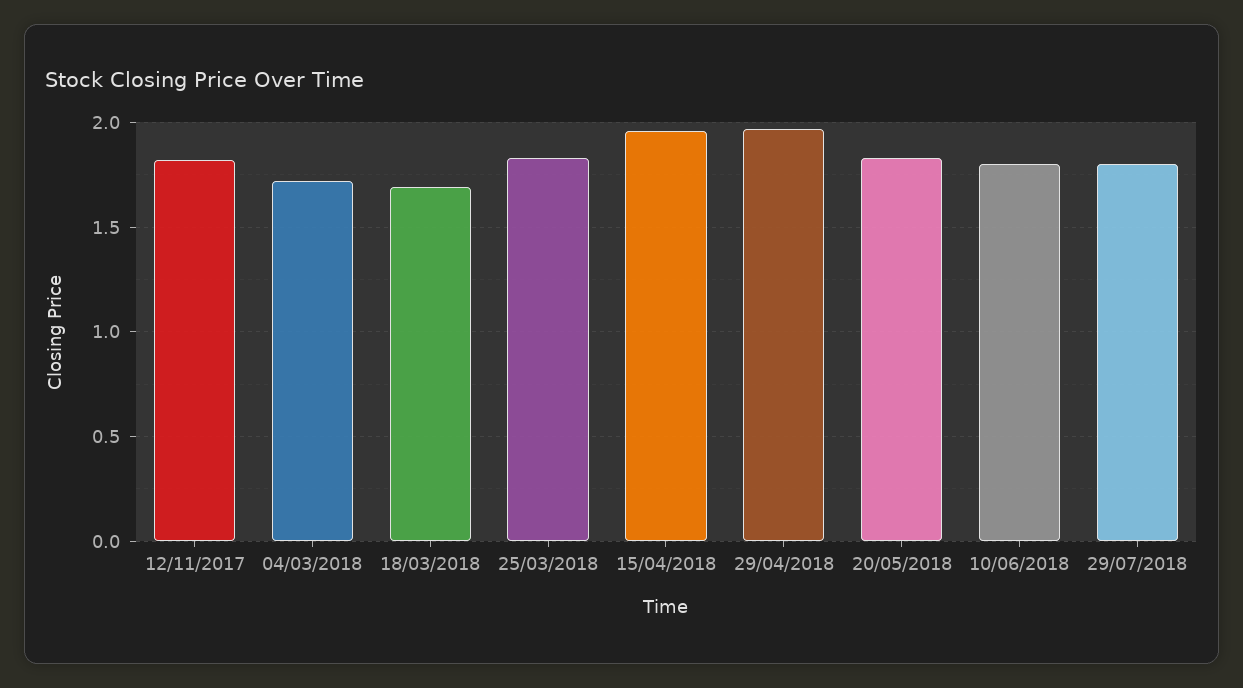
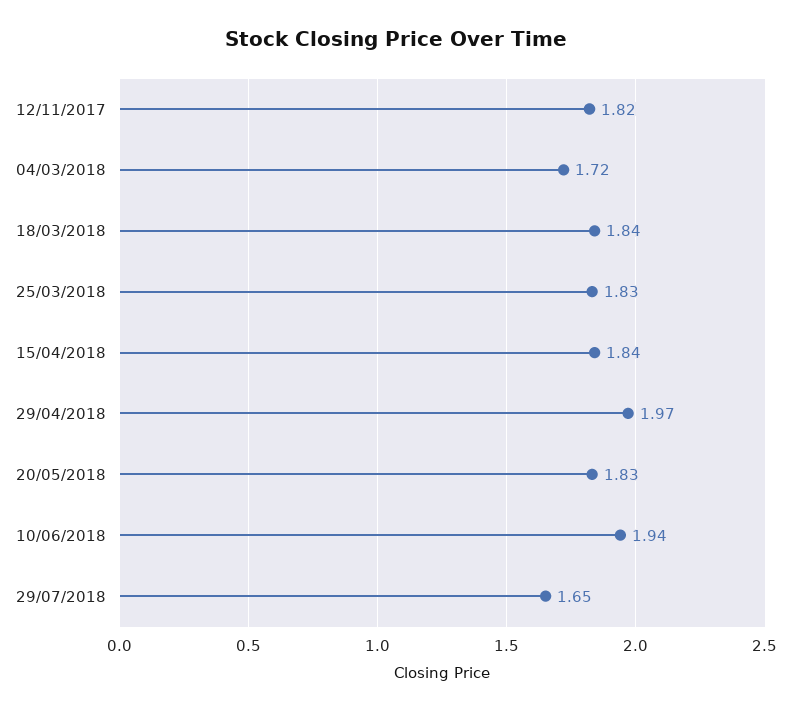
  {
    "12/11/2017": 1.82,
    "04/03/2018": 1.72,
-   "18/03/2018": 1.7,
+   "18/03/2018": 1.84,
    "25/03/2018": 1.83,
-   "15/04/2018": 1.95,
+   "15/04/2018": 1.84,
    "29/04/2018": 1.97,
    "20/05/2018": 1.83,
-   "10/06/2018": 1.8,
+   "10/06/2018": 1.94,
-   "29/07/2018": 1.8
+   "29/07/2018": 1.65
  }

